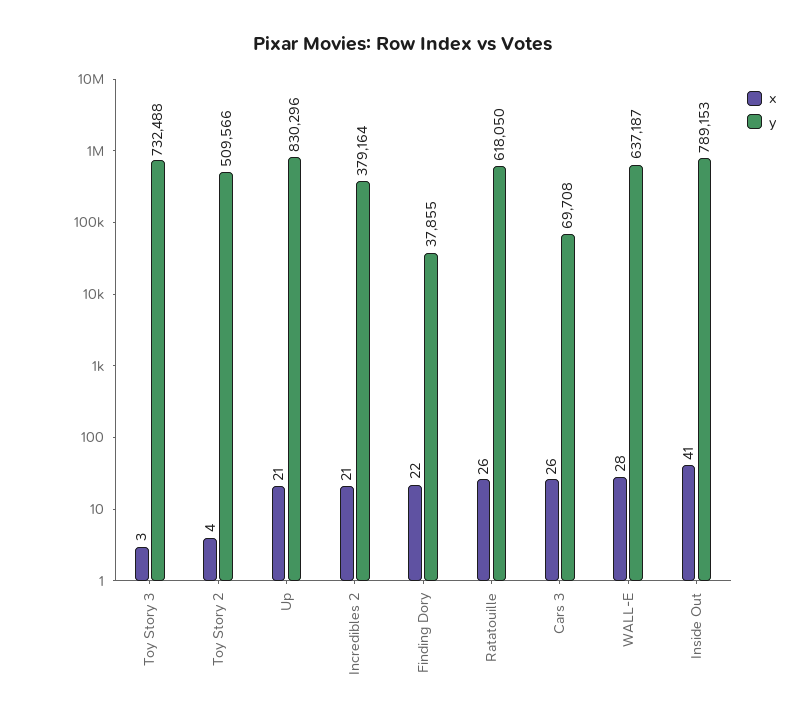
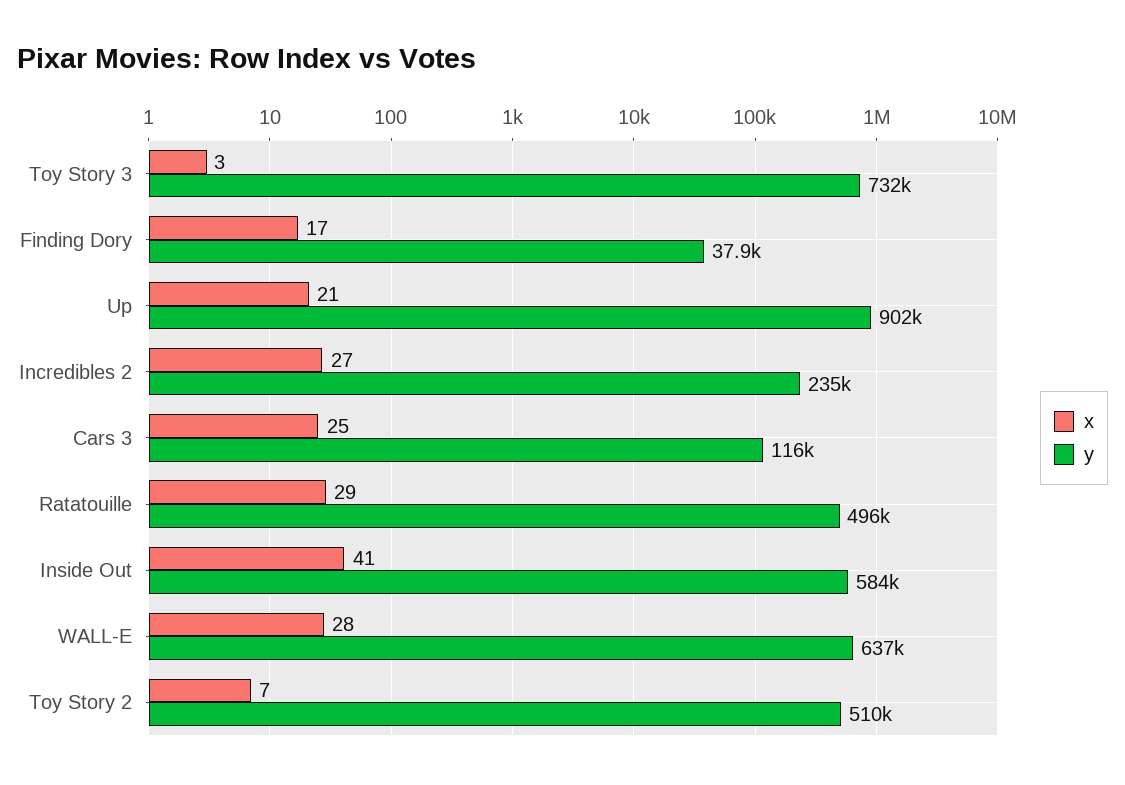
  {
    "x": {
      "Toy Story 3": 3,
-     "Toy Story 2": 4,
+     "Toy Story 2": 7,
      "Up": 21,
-     "Incredibles 2": 21,
+     "Incredibles 2": 27,
-     "Finding Dory": 22,
+     "Finding Dory": 17,
-     "Ratatouille": 26,
+     "Ratatouille": 29,
-     "Cars 3": 26,
+     "Cars 3": 25,
      "WALL-E": 28,
      "Inside Out": 41
    },
    "y": {
      "Toy Story 3": 732488,
      "Toy Story 2": 509566,
-     "Up": 830296,
+     "Up": 902000,
-     "Incredibles 2": 379164,
+     "Incredibles 2": 235000,
      "Finding Dory": 37855,
-     "Ratatouille": 618050,
+     "Ratatouille": 496000,
-     "Cars 3": 69708,
+     "Cars 3": 116000,
      "WALL-E": 637187,
-     "Inside Out": 789153
+     "Inside Out": 584000
    }
  }

